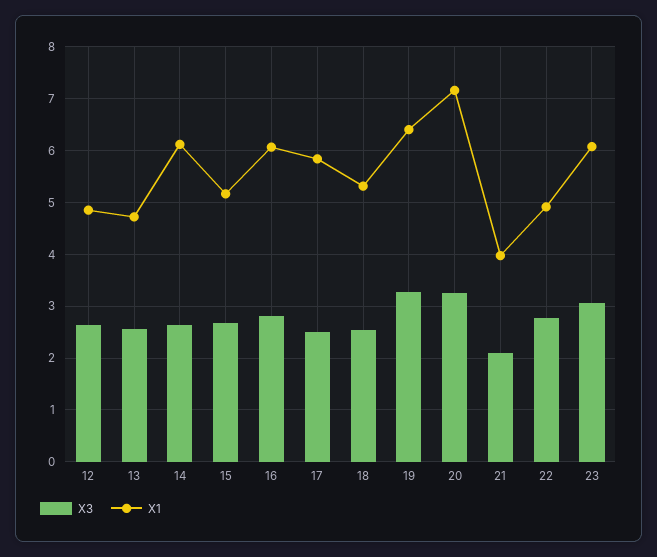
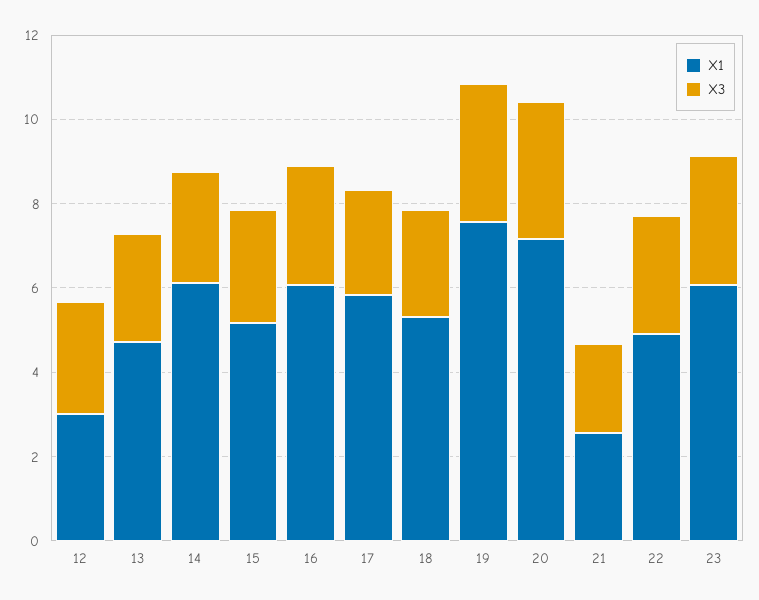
  {
    "X3": {
      "12": 2.6,
      "13": 2.6,
      "14": 2.6,
      "15": 2.6,
      "16": 2.8,
      "17": 2.4,
      "18": 2.6,
      "19": 3.2,
      "20": 3.2,
      "21": 2,
      "22": 2.8,
      "23": 3
    },
    "X1": {
-     "12": 4.8,
+     "12": 3,
      "13": 4.8,
      "14": 6.2,
      "15": 5.2,
      "16": 6,
      "17": 5.8,
      "18": 5.4,
-     "19": 6.4,
+     "19": 7.5,
      "20": 7.2,
-     "21": 4,
+     "21": 2.5,
      "22": 5,
      "23": 6
    }
  }

